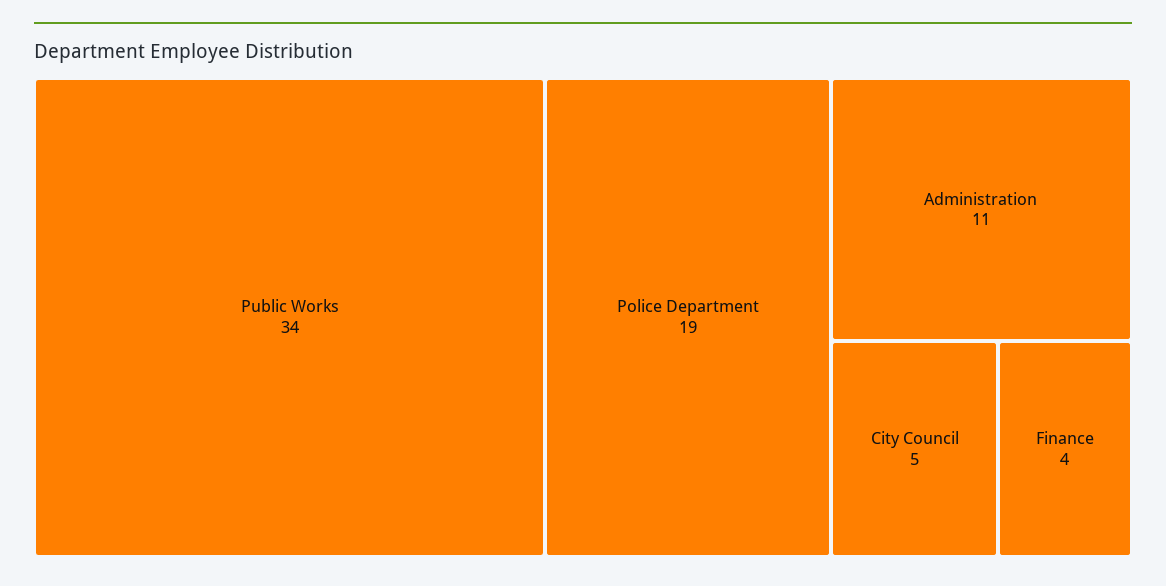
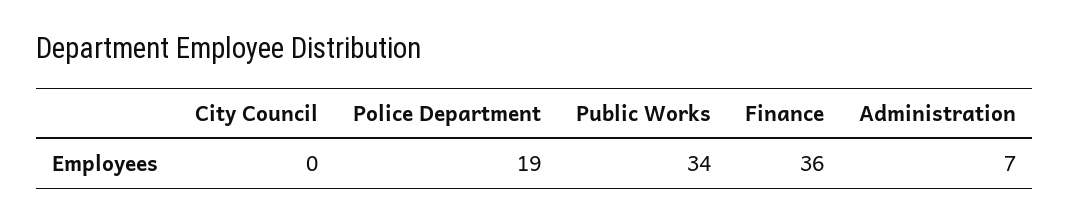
  {
    "Public Works": 34,
    "Police Department": 19,
-   "Administration": 11,
+   "Administration": 7,
-   "City Council": 5,
+   "City Council": 0,
-   "Finance": 4
+   "Finance": 36
  }

